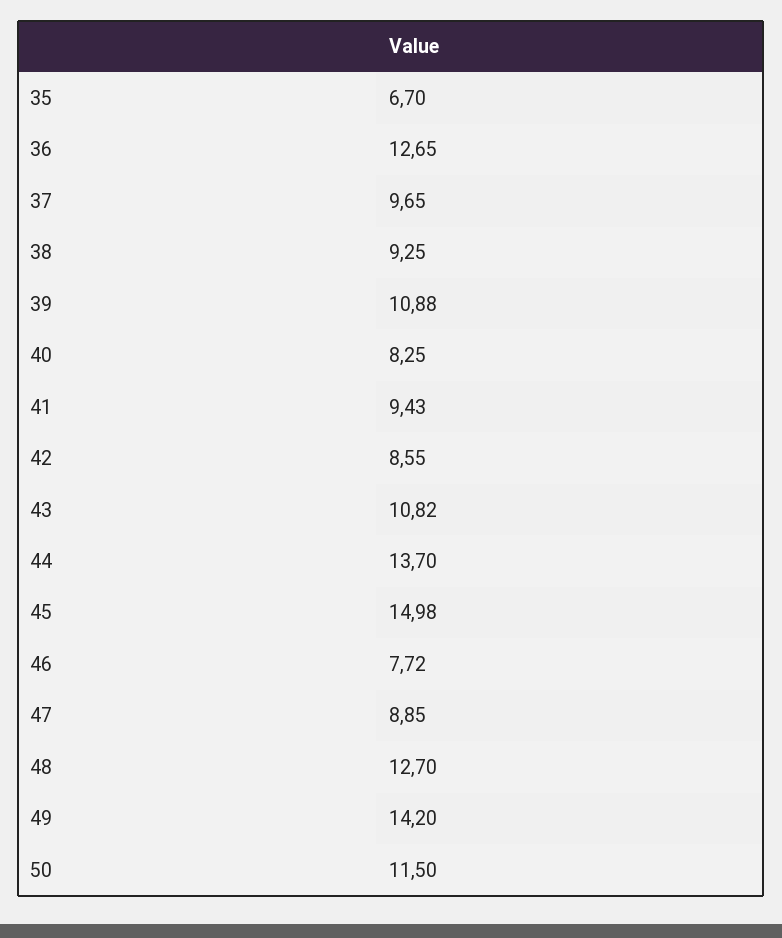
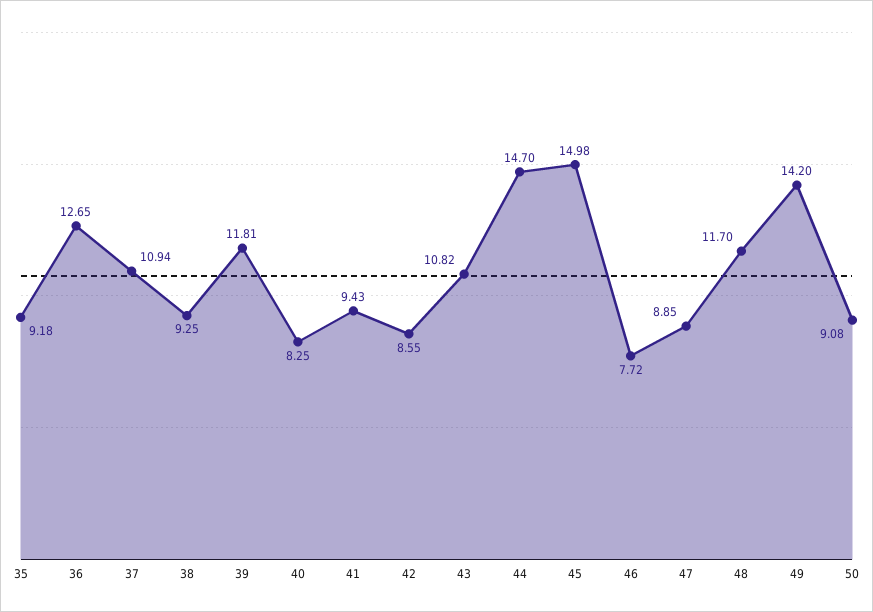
  {
-   "35": 6.7,
+   "35": 9.18,
    "36": 12.65,
-   "37": 9.65,
+   "37": 10.94,
    "38": 9.25,
-   "39": 10.88,
+   "39": 11.81,
    "40": 8.25,
    "41": 9.43,
    "42": 8.55,
    "43": 10.82,
-   "44": 13.7,
+   "44": 14.7,
    "45": 14.98,
    "46": 7.72,
    "47": 8.85,
-   "48": 12.7,
+   "48": 11.7,
    "49": 14.2,
-   "50": 11.5
+   "50": 9.08
  }

